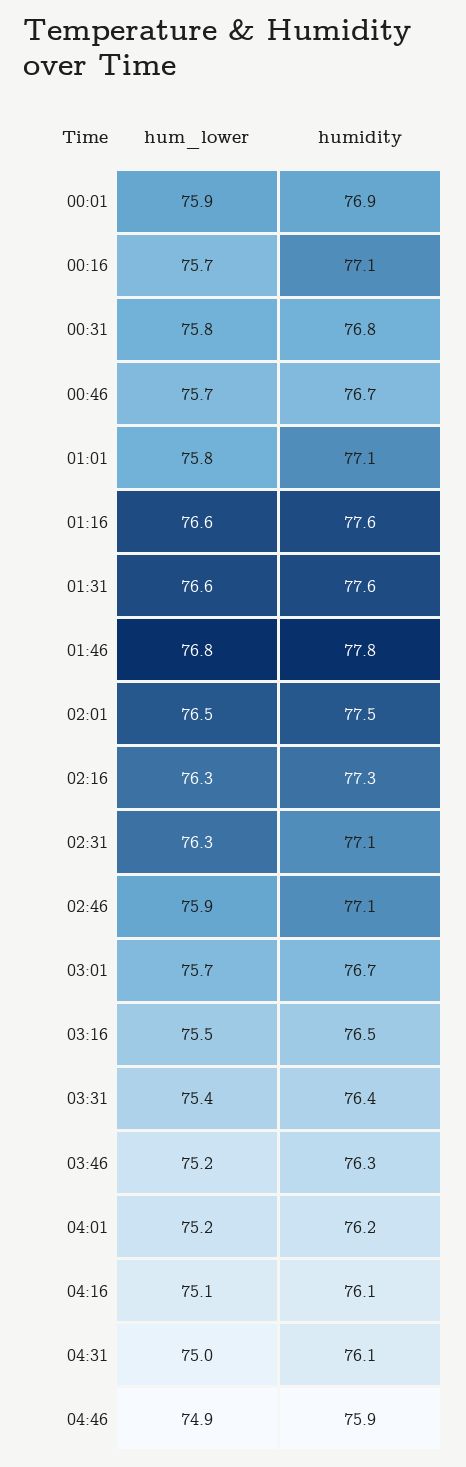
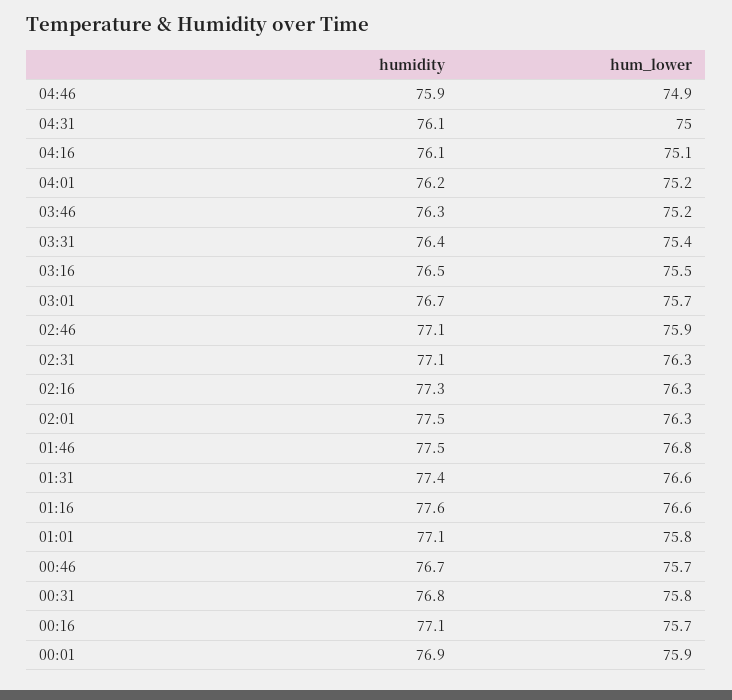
  {
    "hum_lower": {
      "00:01": 75.9,
      "00:16": 75.7,
      "00:31": 75.8,
      "00:46": 75.7,
      "01:01": 75.8,
      "01:16": 76.6,
      "01:31": 76.6,
      "01:46": 76.8,
-     "02:01": 76.5,
+     "02:01": 76.3,
      "02:16": 76.3,
      "02:31": 76.3,
      "02:46": 75.9,
      "03:01": 75.7,
      "03:16": 75.5,
      "03:31": 75.4,
      "03:46": 75.2,
      "04:01": 75.2,
      "04:16": 75.1,
      "04:31": 75,
      "04:46": 74.9
    },
    "humidity": {
      "00:01": 76.9,
      "00:16": 77.1,
      "00:31": 76.8,
      "00:46": 76.7,
      "01:01": 77.1,
      "01:16": 77.6,
-     "01:31": 77.6,
+     "01:31": 77.4,
-     "01:46": 77.8,
+     "01:46": 77.5,
      "02:01": 77.5,
      "02:16": 77.3,
      "02:31": 77.1,
      "02:46": 77.1,
      "03:01": 76.7,
      "03:16": 76.5,
      "03:31": 76.4,
      "03:46": 76.3,
      "04:01": 76.2,
      "04:16": 76.1,
      "04:31": 76.1,
      "04:46": 75.9
    }
  }

